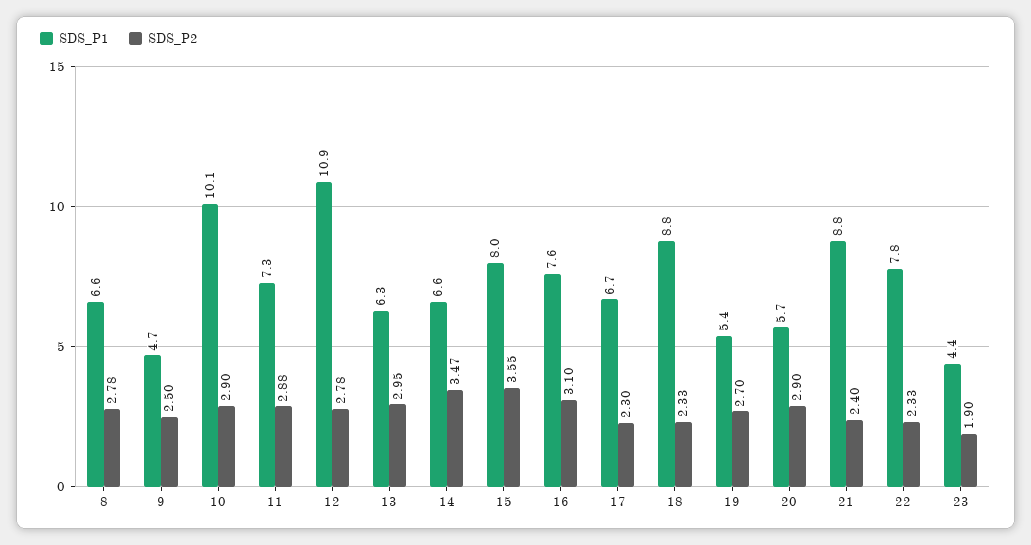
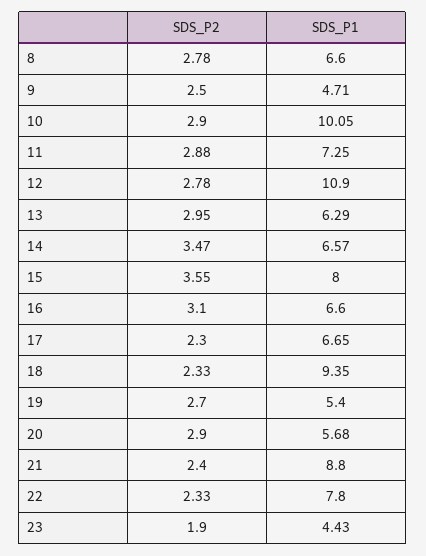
  {
    "SDS_P1": {
      "8": 6.6,
      "9": 4.71,
      "10": 10.05,
      "11": 7.25,
      "12": 10.9,
      "13": 6.29,
      "14": 6.57,
      "15": 8,
-     "16": 7.6,
+     "16": 6.6,
      "17": 6.65,
-     "18": 8.8,
+     "18": 9.35,
      "19": 5.4,
      "20": 5.68,
      "21": 8.8,
      "22": 7.8,
      "23": 4.43
    },
    "SDS_P2": {
      "8": 2.78,
      "9": 2.5,
      "10": 2.9,
      "11": 2.88,
      "12": 2.78,
      "13": 2.95,
      "14": 3.47,
      "15": 3.55,
      "16": 3.1,
      "17": 2.3,
      "18": 2.33,
      "19": 2.7,
      "20": 2.9,
      "21": 2.4,
      "22": 2.33,
      "23": 1.9
    }
  }

